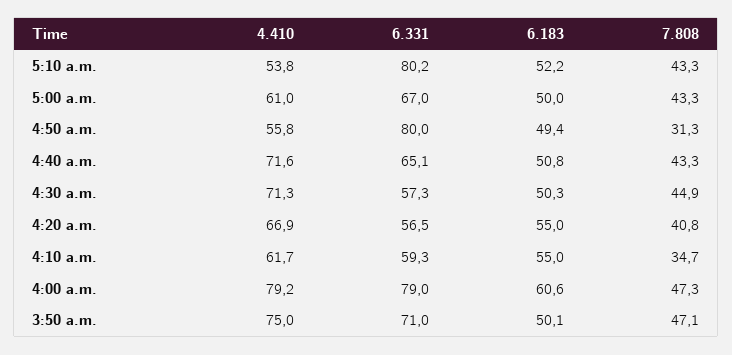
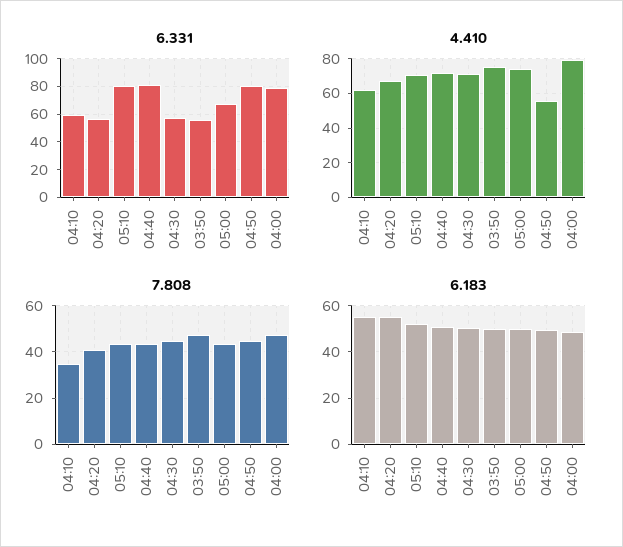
  {
    "4.410": {
-     "5:10 a.m.": 53.8,
+     "5:10 a.m.": 70,
-     "5:00 a.m.": 61,
+     "5:00 a.m.": 75,
      "4:50 a.m.": 55.8,
      "4:40 a.m.": 71.6,
      "4:30 a.m.": 71.3,
      "4:20 a.m.": 66.9,
      "4:10 a.m.": 61.7,
      "4:00 a.m.": 79.2,
      "3:50 a.m.": 75
    },
    "6.331": {
      "5:10 a.m.": 80.2,
      "5:00 a.m.": 67,
      "4:50 a.m.": 80,
-     "4:40 a.m.": 65.1,
+     "4:40 a.m.": 80,
      "4:30 a.m.": 57.3,
      "4:20 a.m.": 56.5,
      "4:10 a.m.": 59.3,
      "4:00 a.m.": 79,
-     "3:50 a.m.": 71
+     "3:50 a.m.": 55
    },
    "6.183": {
      "5:10 a.m.": 52.2,
      "5:00 a.m.": 50,
      "4:50 a.m.": 49.4,
      "4:40 a.m.": 50.8,
      "4:30 a.m.": 50.3,
      "4:20 a.m.": 55,
      "4:10 a.m.": 55,
-     "4:00 a.m.": 60.6,
+     "4:00 a.m.": 50,
      "3:50 a.m.": 50.1
    },
    "7.808": {
      "5:10 a.m.": 43.3,
      "5:00 a.m.": 43.3,
-     "4:50 a.m.": 31.3,
+     "4:50 a.m.": 45,
      "4:40 a.m.": 43.3,
      "4:30 a.m.": 44.9,
      "4:20 a.m.": 40.8,
      "4:10 a.m.": 34.7,
      "4:00 a.m.": 47.3,
      "3:50 a.m.": 47.1
    }
  }

